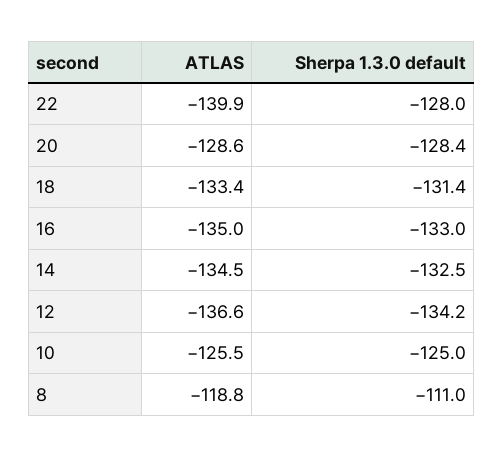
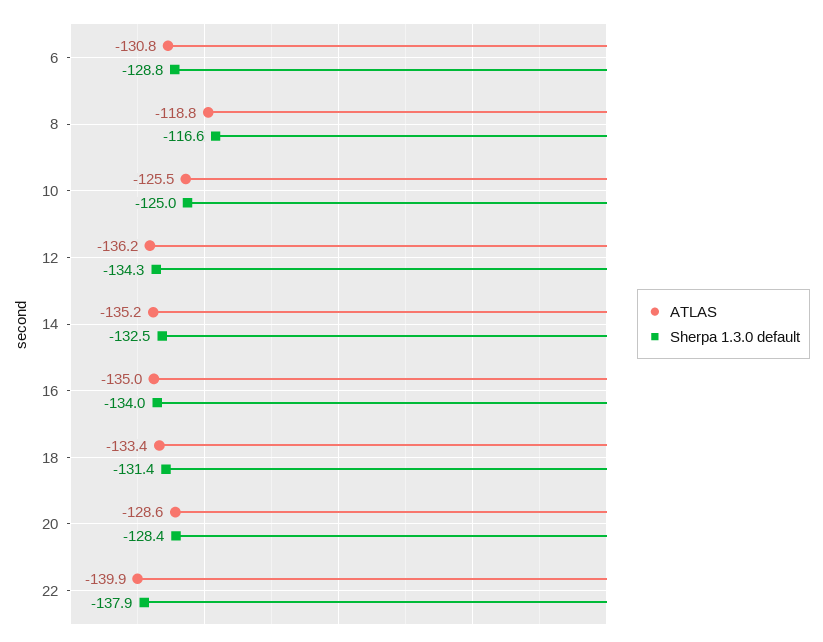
  {
    "ATLAS": {
      "22": -139.9,
      "20": -128.6,
      "18": -133.4,
      "16": -135,
-     "14": -134.5,
+     "14": -135.2,
-     "12": -136.6,
+     "12": -136.2,
      "10": -125.5,
-     "8": -118.8
+     "8": -118.8,
+     "6": -130.8
    },
    "Sherpa 1.3.0 default": {
-     "22": -128,
+     "22": -137.9,
      "20": -128.4,
      "18": -131.4,
-     "16": -133,
+     "16": -134,
      "14": -132.5,
-     "12": -134.2,
+     "12": -134.3,
      "10": -125,
-     "8": -111
+     "8": -116.6,
+     "6": -128.8
    }
  }

